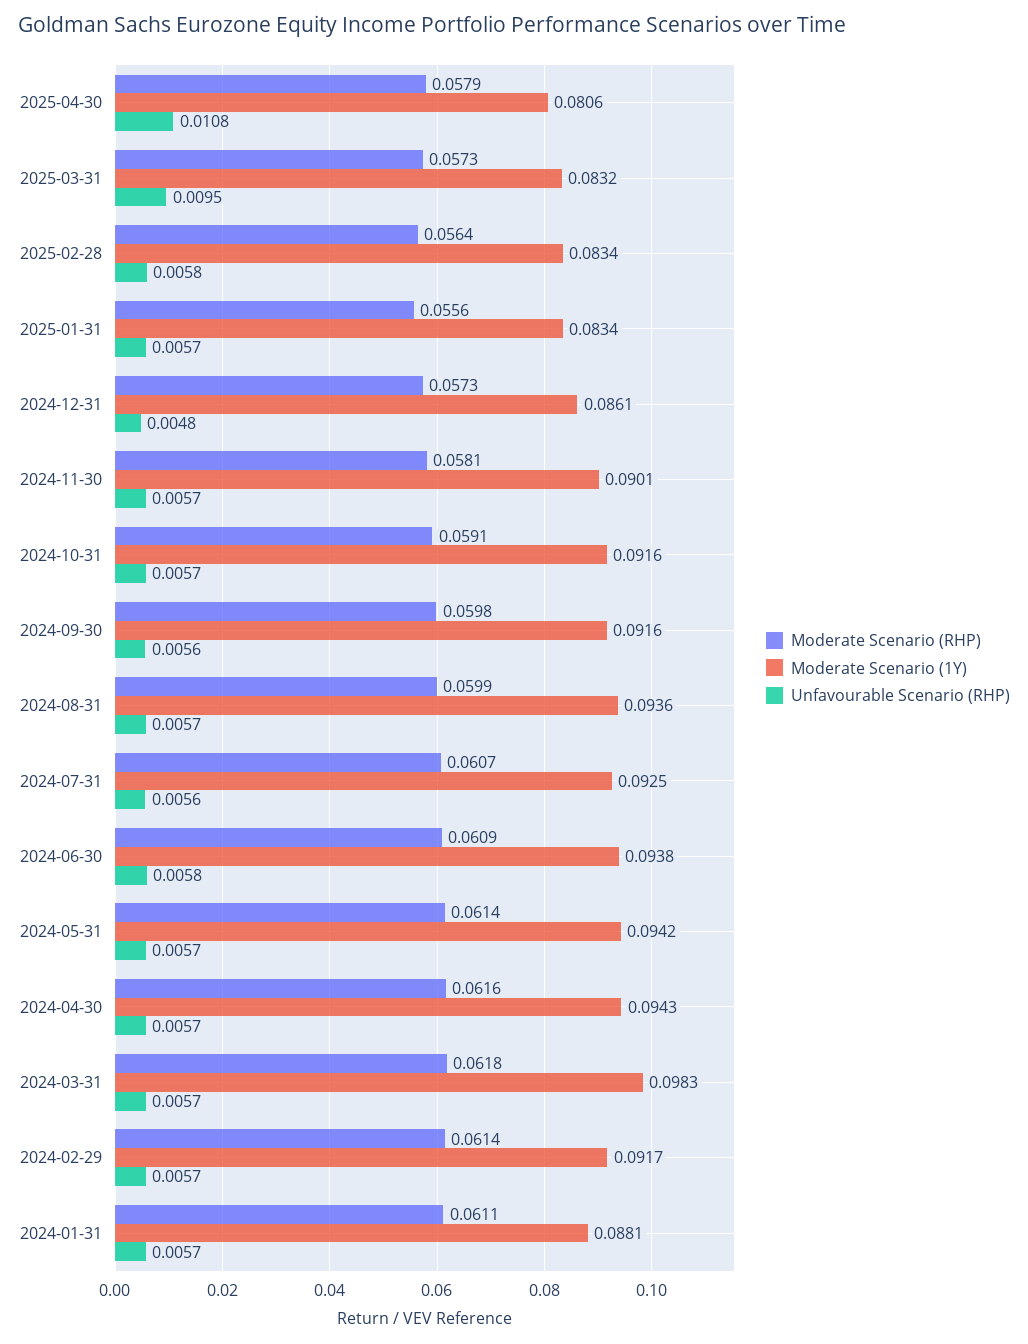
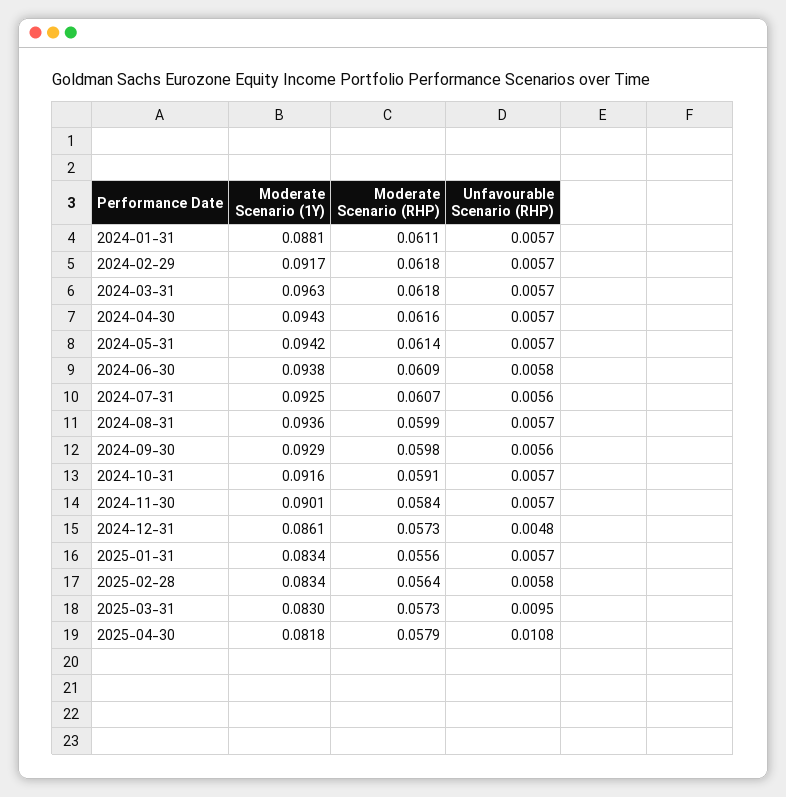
  {
    "Moderate Scenario (RHP)": {
      "2025-04-30": 0.0579,
      "2025-03-31": 0.0573,
      "2025-02-28": 0.0564,
      "2025-01-31": 0.0556,
      "2024-12-31": 0.0573,
-     "2024-11-30": 0.0581,
+     "2024-11-30": 0.0584,
      "2024-10-31": 0.0591,
      "2024-09-30": 0.0598,
      "2024-08-31": 0.0599,
      "2024-07-31": 0.0607,
      "2024-06-30": 0.0609,
      "2024-05-31": 0.0614,
      "2024-04-30": 0.0616,
      "2024-03-31": 0.0618,
-     "2024-02-29": 0.0614,
+     "2024-02-29": 0.0618,
      "2024-01-31": 0.0611
    },
    "Moderate Scenario (1Y)": {
-     "2025-04-30": 0.0806,
+     "2025-04-30": 0.0818,
-     "2025-03-31": 0.0832,
+     "2025-03-31": 0.083,
      "2025-02-28": 0.0834,
      "2025-01-31": 0.0834,
      "2024-12-31": 0.0861,
      "2024-11-30": 0.0901,
      "2024-10-31": 0.0916,
-     "2024-09-30": 0.0916,
+     "2024-09-30": 0.0929,
      "2024-08-31": 0.0936,
      "2024-07-31": 0.0925,
      "2024-06-30": 0.0938,
      "2024-05-31": 0.0942,
      "2024-04-30": 0.0943,
-     "2024-03-31": 0.0983,
+     "2024-03-31": 0.0963,
      "2024-02-29": 0.0917,
      "2024-01-31": 0.0881
    },
    "Unfavourable Scenario (RHP)": {
      "2025-04-30": 0.0108,
      "2025-03-31": 0.0095,
      "2025-02-28": 0.0058,
      "2025-01-31": 0.0057,
      "2024-12-31": 0.0048,
      "2024-11-30": 0.0057,
      "2024-10-31": 0.0057,
      "2024-09-30": 0.0056,
      "2024-08-31": 0.0057,
      "2024-07-31": 0.0056,
      "2024-06-30": 0.0058,
      "2024-05-31": 0.0057,
      "2024-04-30": 0.0057,
      "2024-03-31": 0.0057,
      "2024-02-29": 0.0057,
      "2024-01-31": 0.0057
    }
  }

